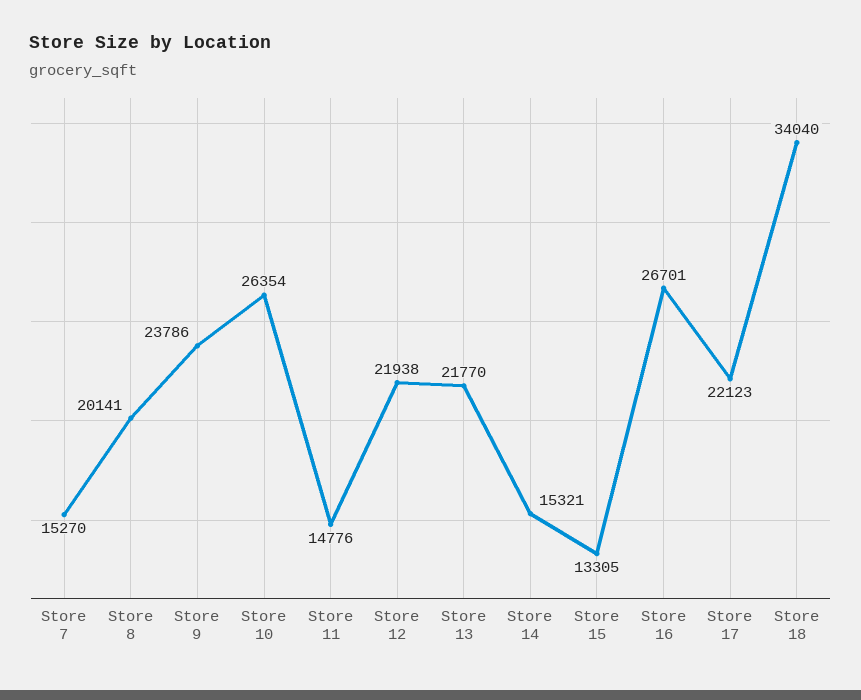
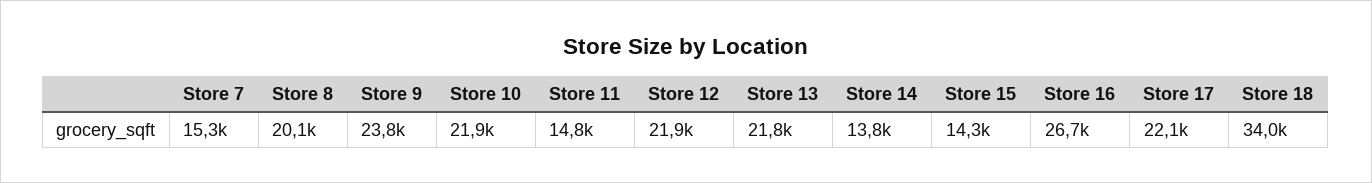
  {
    "Store 7": 15270,
    "Store 8": 20141,
    "Store 9": 23786,
-   "Store 10": 26354,
+   "Store 10": 21900,
    "Store 11": 14776,
    "Store 12": 21938,
    "Store 13": 21770,
-   "Store 14": 15321,
+   "Store 14": 13800,
-   "Store 15": 13305,
+   "Store 15": 14300,
    "Store 16": 26701,
    "Store 17": 22123,
    "Store 18": 34040
  }

